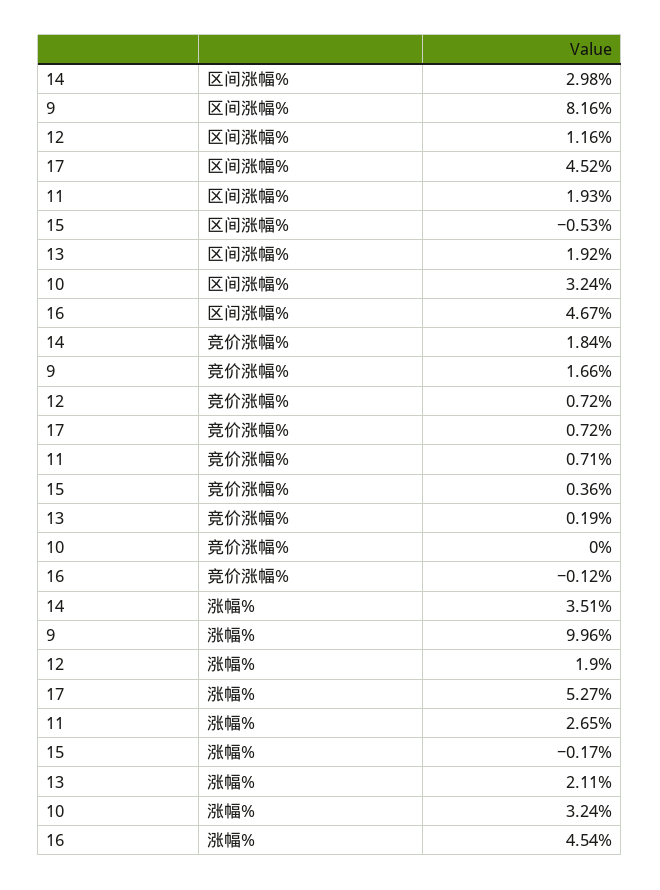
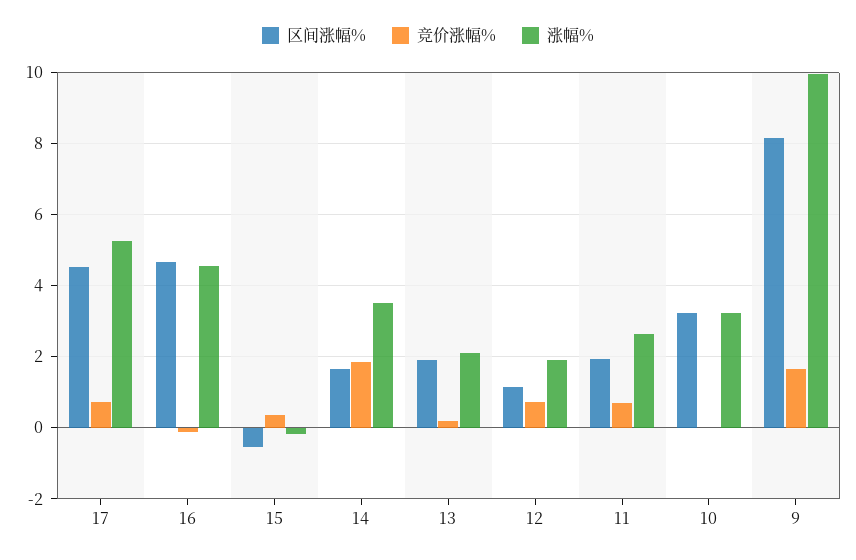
  {
    "区间涨幅%": {
-     "14": 2.98,
+     "14": 1.6,
      "9": 8.16,
      "12": 1.16,
      "17": 4.52,
      "11": 1.93,
      "15": -0.53,
      "13": 1.92,
      "10": 3.24,
      "16": 4.67
    },
    "竞价涨幅%": {
      "14": 1.84,
      "9": 1.66,
      "12": 0.72,
      "17": 0.72,
      "11": 0.71,
      "15": 0.36,
      "13": 0.19,
      "10": 0,
      "16": -0.12
    },
    "涨幅%": {
      "14": 3.51,
      "9": 9.96,
      "12": 1.9,
      "17": 5.27,
      "11": 2.65,
      "15": -0.17,
      "13": 2.11,
      "10": 3.24,
      "16": 4.54
    }
  }

